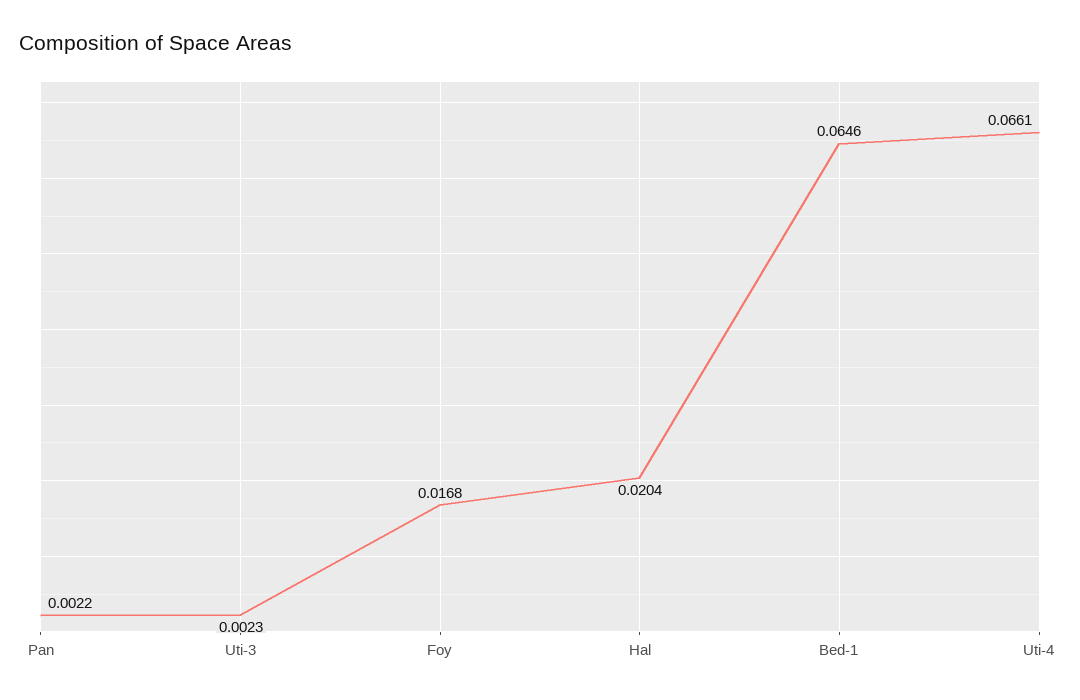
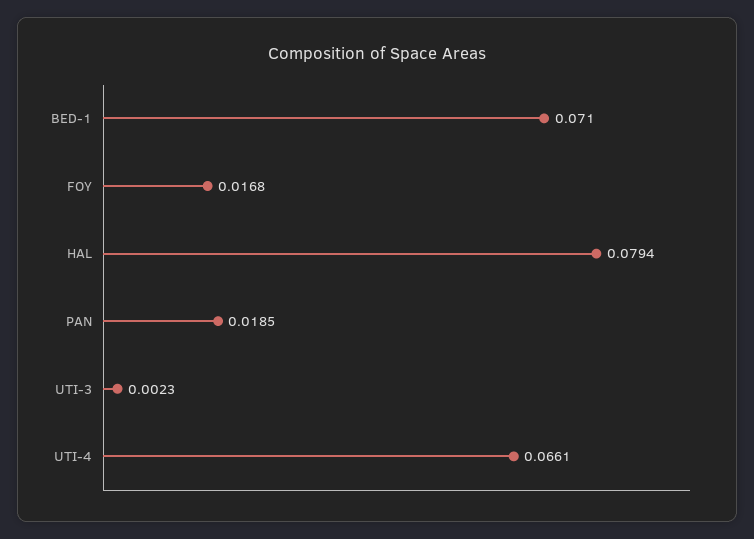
  {
-   "Pan": 0.0022,
+   "Pan": 0.0185,
    "Uti-3": 0.0023,
    "Foy": 0.0168,
-   "Hal": 0.0204,
+   "Hal": 0.0794,
-   "Bed-1": 0.0646,
+   "Bed-1": 0.071,
    "Uti-4": 0.0661
  }

